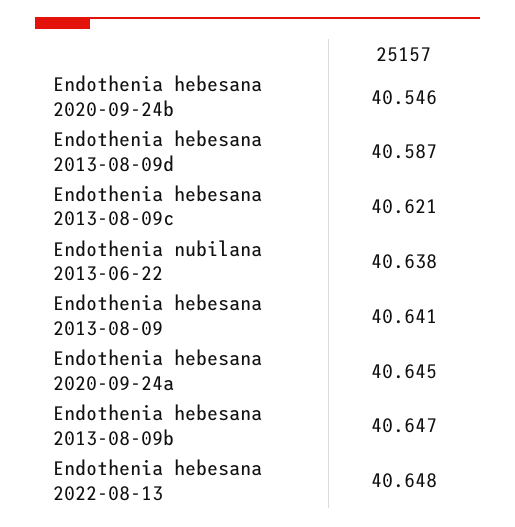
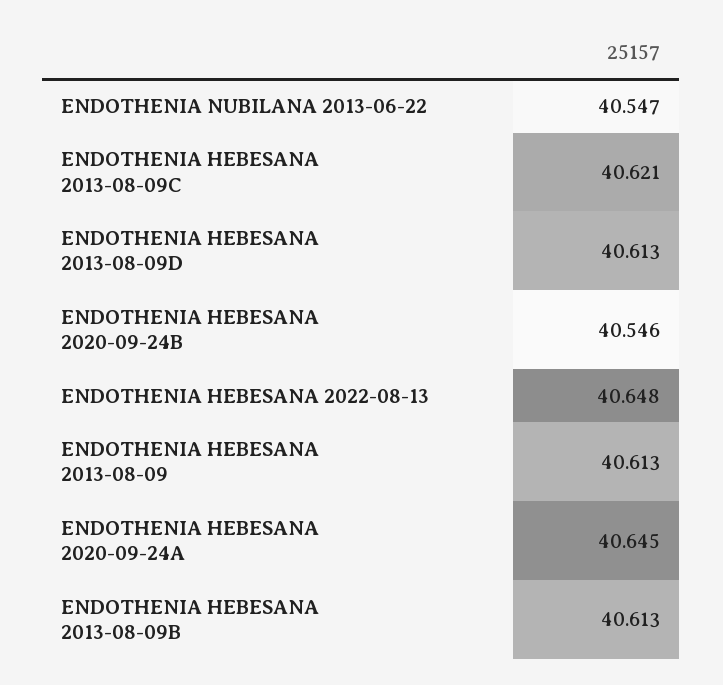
  {
    "Endothenia hebesana 2020-09-24b": 40.546,
-   "Endothenia hebesana 2013-08-09d": 40.587,
+   "Endothenia hebesana 2013-08-09d": 40.613,
    "Endothenia hebesana 2013-08-09c": 40.621,
-   "Endothenia nubilana 2013-06-22": 40.638,
+   "Endothenia nubilana 2013-06-22": 40.547,
-   "Endothenia hebesana 2013-08-09": 40.641,
+   "Endothenia hebesana 2013-08-09": 40.613,
    "Endothenia hebesana 2020-09-24a": 40.645,
-   "Endothenia hebesana 2013-08-09b": 40.647,
+   "Endothenia hebesana 2013-08-09b": 40.613,
    "Endothenia hebesana 2022-08-13": 40.648
  }

